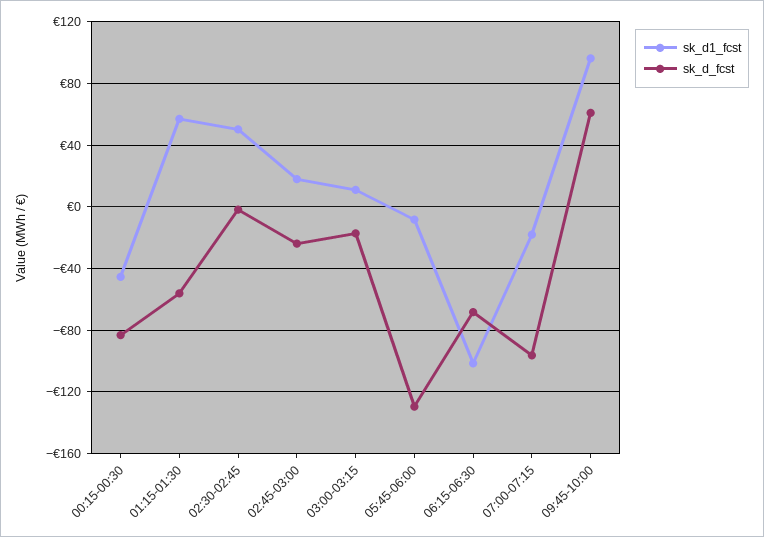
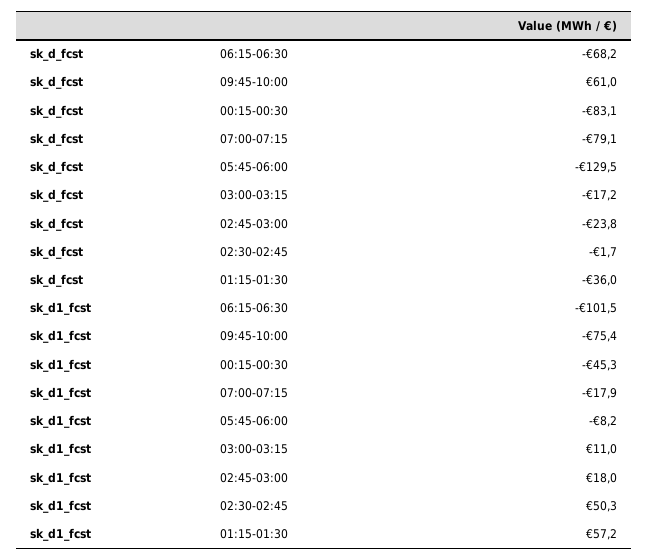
  {
    "sk_d1_fcst": {
      "00:15-00:30": -45.3,
      "01:15-01:30": 57.2,
      "02:30-02:45": 50.3,
      "02:45-03:00": 18,
      "03:00-03:15": 11,
      "05:45-06:00": -8.2,
      "06:15-06:30": -101.5,
      "07:00-07:15": -17.9,
-     "09:45-10:00": 95
+     "09:45-10:00": -75.4
    },
    "sk_d_fcst": {
      "00:15-00:30": -83.1,
-     "01:15-01:30": -55,
+     "01:15-01:30": -36,
      "02:30-02:45": -1.7,
      "02:45-03:00": -23.8,
      "03:00-03:15": -17.2,
      "05:45-06:00": -129.5,
      "06:15-06:30": -68.2,
-     "07:00-07:15": -95,
+     "07:00-07:15": -79.1,
      "09:45-10:00": 61
    }
  }

